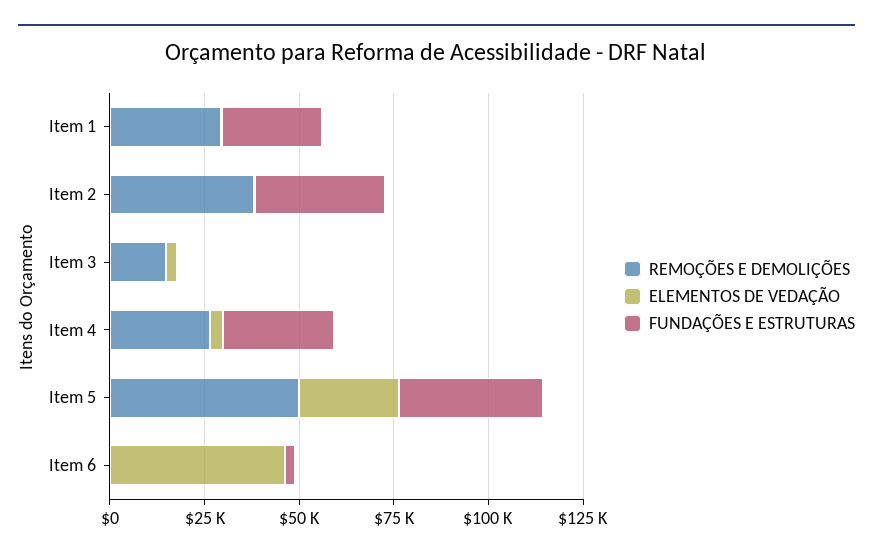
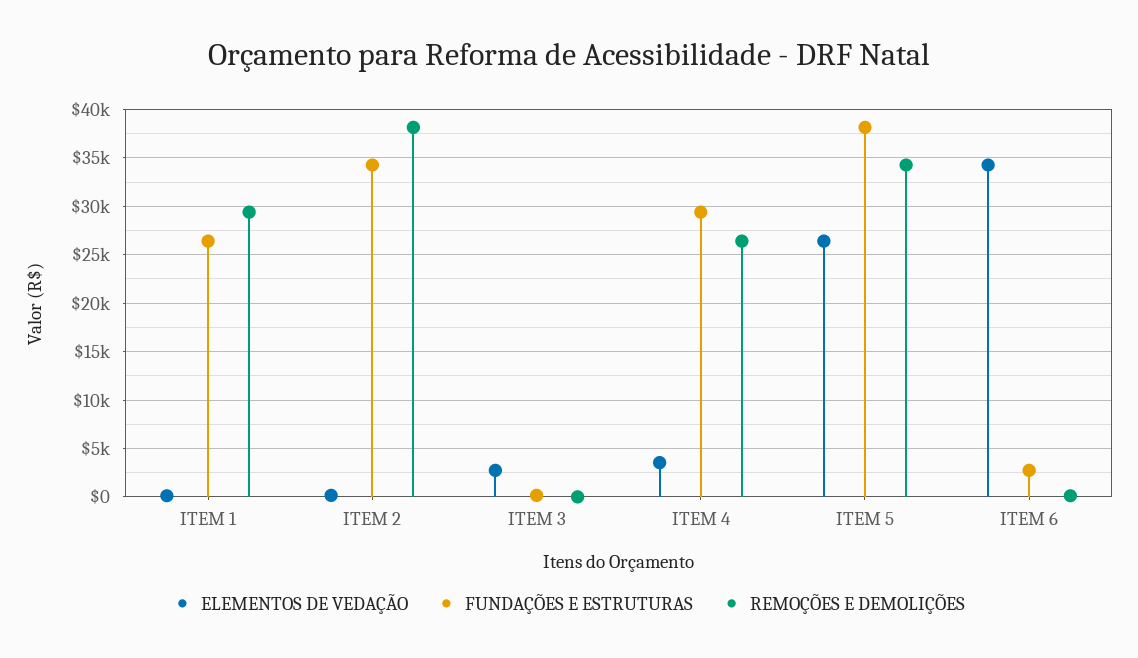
  {
    "REMOÇÕES E DEMOLIÇÕES": {
      "Item 1": 29000,
      "Item 2": 38000,
-     "Item 3": 15000,
+     "Item 3": 0,
      "Item 4": 26000,
-     "Item 5": 50000,
+     "Item 5": 34000,
      "Item 6": 0
    },
    "ELEMENTOS DE VEDAÇÃO": {
      "Item 1": 0,
      "Item 2": 0,
      "Item 3": 3000,
      "Item 4": 4000,
      "Item 5": 26000,
-     "Item 6": 45000
+     "Item 6": 34000
    },
    "FUNDAÇÕES E ESTRUTURAS": {
      "Item 1": 26000,
      "Item 2": 34000,
      "Item 3": 0,
      "Item 4": 29000,
      "Item 5": 38000,
      "Item 6": 3000
    }
  }

